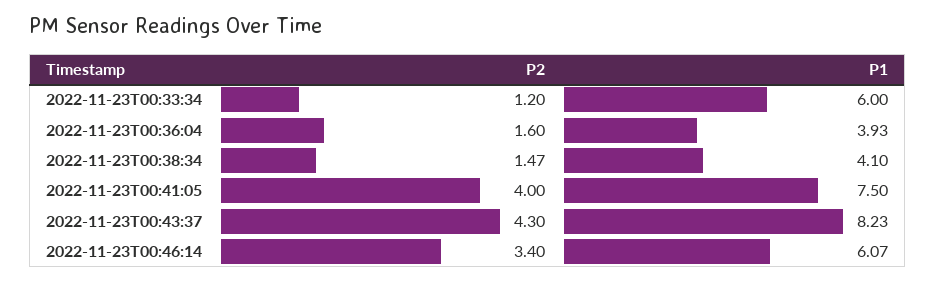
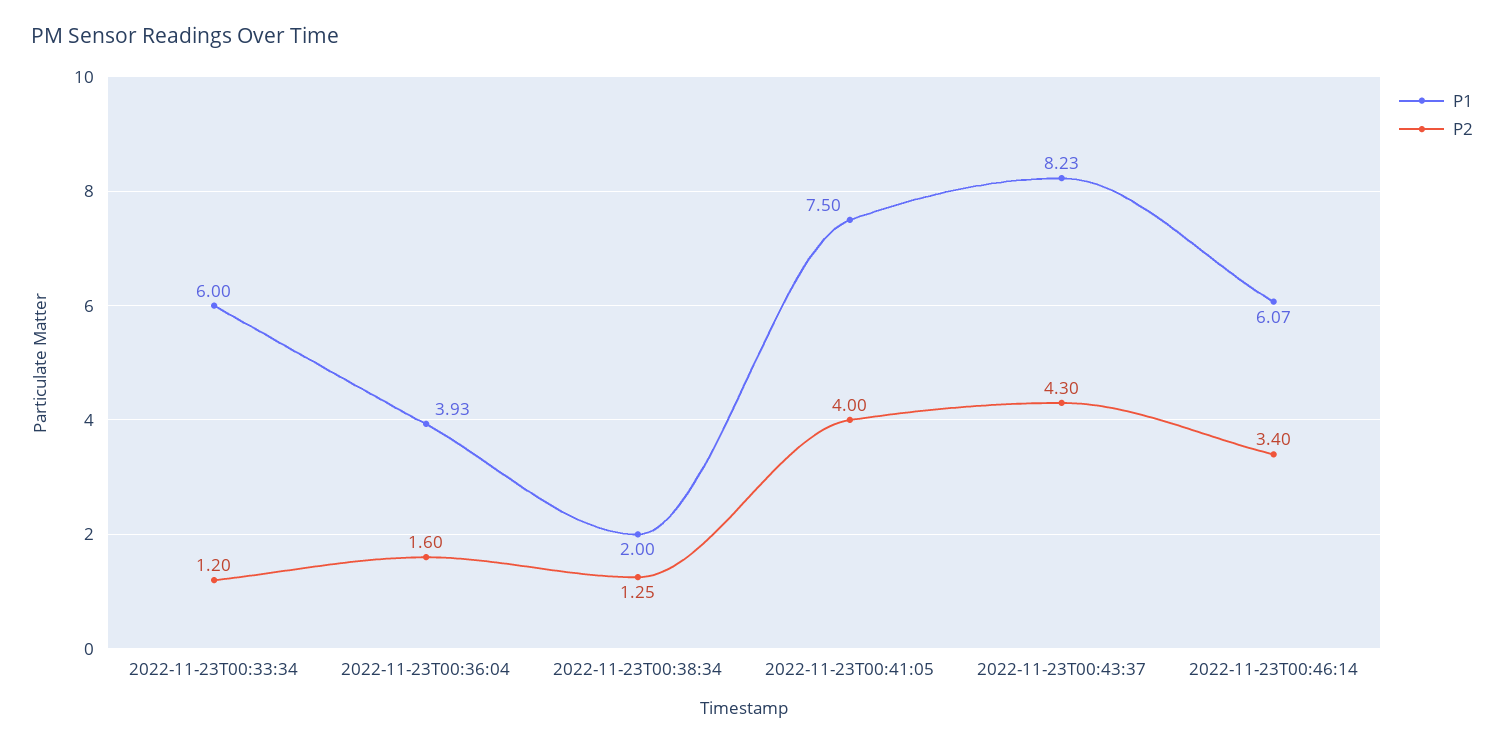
  {
    "P2": {
      "2022-11-23T00:33:34": 1.2,
      "2022-11-23T00:36:04": 1.6,
-     "2022-11-23T00:38:34": 1.47,
+     "2022-11-23T00:38:34": 1.25,
      "2022-11-23T00:41:05": 4,
      "2022-11-23T00:43:37": 4.3,
      "2022-11-23T00:46:14": 3.4
    },
    "P1": {
      "2022-11-23T00:33:34": 6,
      "2022-11-23T00:36:04": 3.93,
-     "2022-11-23T00:38:34": 4.1,
+     "2022-11-23T00:38:34": 2,
      "2022-11-23T00:41:05": 7.5,
      "2022-11-23T00:43:37": 8.23,
      "2022-11-23T00:46:14": 6.07
    }
  }

